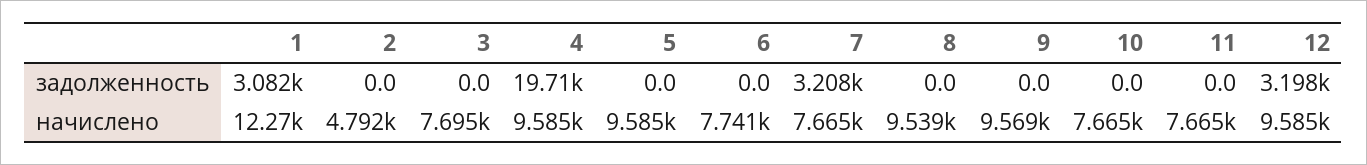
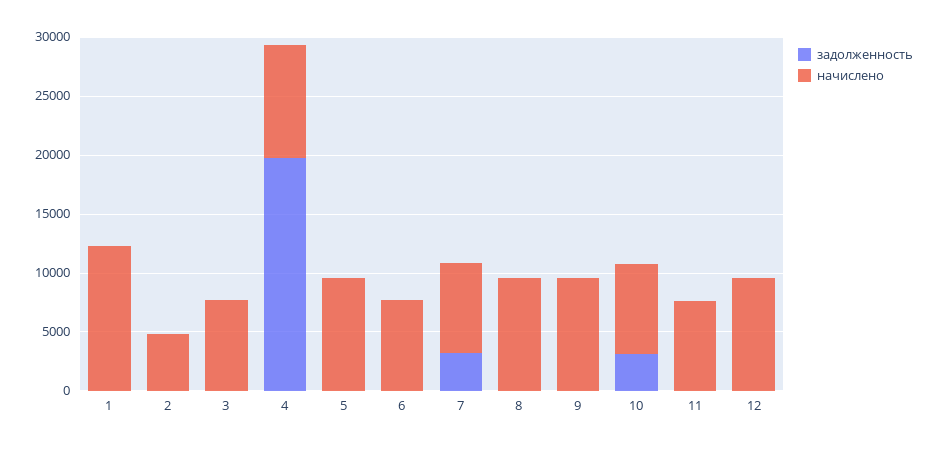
  {
    "задолженность": {
-     "1": 3082,
+     "1": 0,
      "2": 0,
      "3": 0,
      "4": 19710,
      "5": 0,
      "6": 0,
      "7": 3208,
      "8": 0,
      "9": 0,
-     "10": 0,
+     "10": 3000,
      "11": 0,
-     "12": 3198
+     "12": 0
    },
    "начислено": {
      "1": 12270,
      "2": 4792,
      "3": 7695,
      "4": 9585,
      "5": 9585,
      "6": 7741,
      "7": 7665,
      "8": 9539,
      "9": 9569,
      "10": 7665,
      "11": 7665,
      "12": 9585
    }
  }

